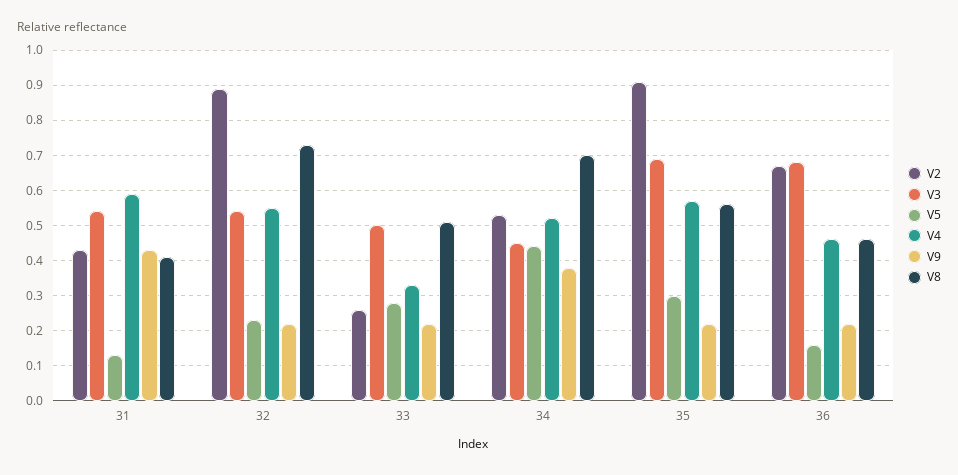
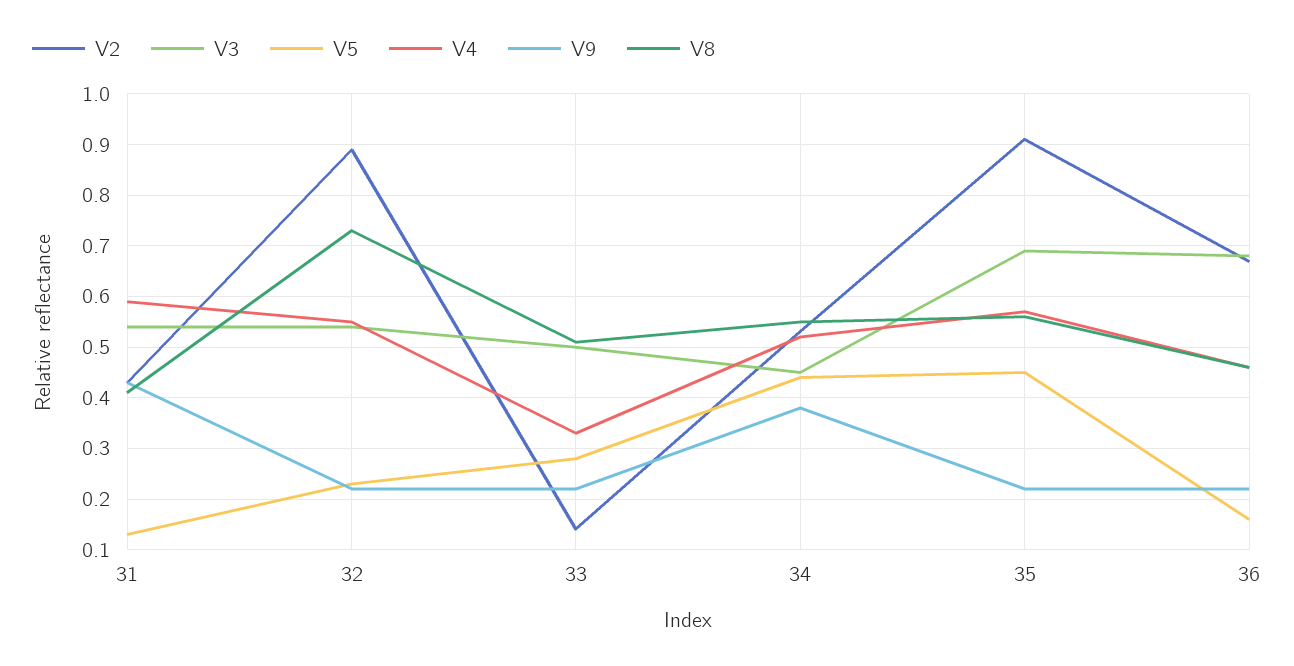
  {
    "V2": {
      "31": 0.45,
      "32": 0.9,
-     "33": 0.25,
+     "33": 0.15,
      "34": 0.55,
      "35": 0.9,
      "36": 0.65
    },
    "V3": {
      "31": 0.55,
      "32": 0.55,
      "33": 0.5,
      "34": 0.45,
      "35": 0.7,
      "36": 0.7
    },
    "V5": {
      "31": 0.15,
      "32": 0.25,
      "33": 0.3,
      "34": 0.45,
-     "35": 0.3,
+     "35": 0.45,
      "36": 0.15
    },
    "V4": {
      "31": 0.6,
      "32": 0.55,
      "33": 0.35,
      "34": 0.5,
      "35": 0.55,
      "36": 0.45
    },
    "V9": {
      "31": 0.45,
      "32": 0.2,
      "33": 0.2,
      "34": 0.4,
      "35": 0.2,
      "36": 0.2
    },
    "V8": {
      "31": 0.4,
      "32": 0.75,
      "33": 0.5,
-     "34": 0.7,
+     "34": 0.55,
      "35": 0.55,
      "36": 0.45
    }
  }

